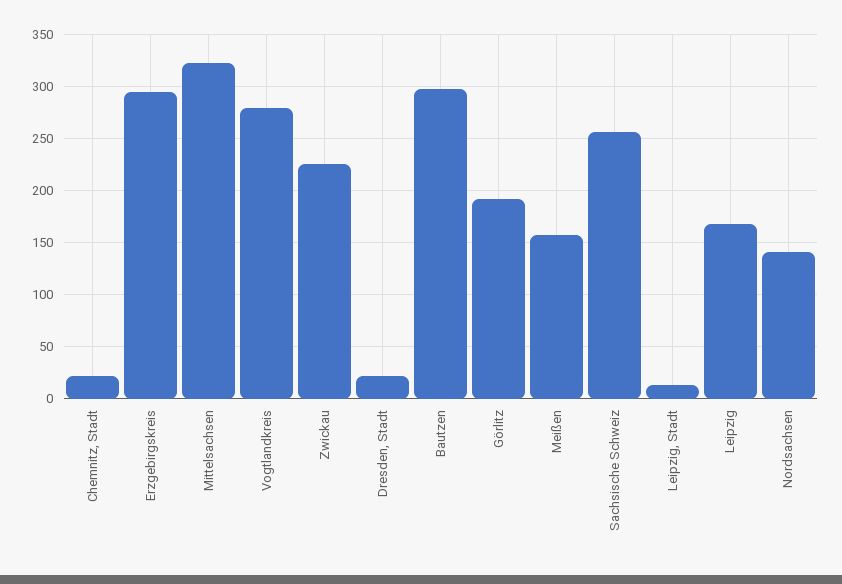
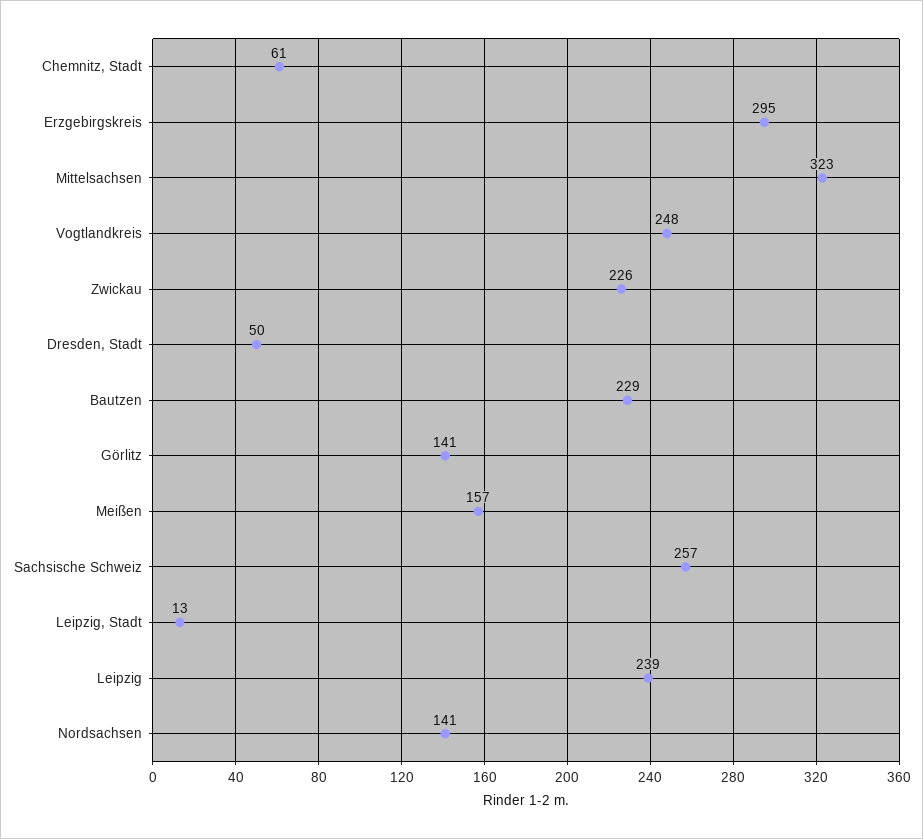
  {
-   "Chemnitz, Stadt": 20,
+   "Chemnitz, Stadt": 61,
    "Erzgebirgskreis": 295,
    "Mittelsachsen": 323,
-   "Vogtlandkreis": 280,
+   "Vogtlandkreis": 248,
    "Zwickau": 226,
-   "Dresden, Stadt": 20,
+   "Dresden, Stadt": 50,
-   "Bautzen": 300,
+   "Bautzen": 229,
-   "Görlitz": 190,
+   "Görlitz": 141,
    "Meißen": 157,
    "Sachsische Schweiz": 257,
    "Leipzig, Stadt": 13,
-   "Leipzig": 170,
+   "Leipzig": 239,
    "Nordsachsen": 141
  }

